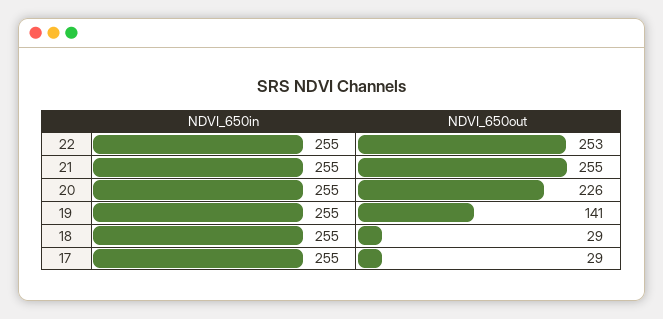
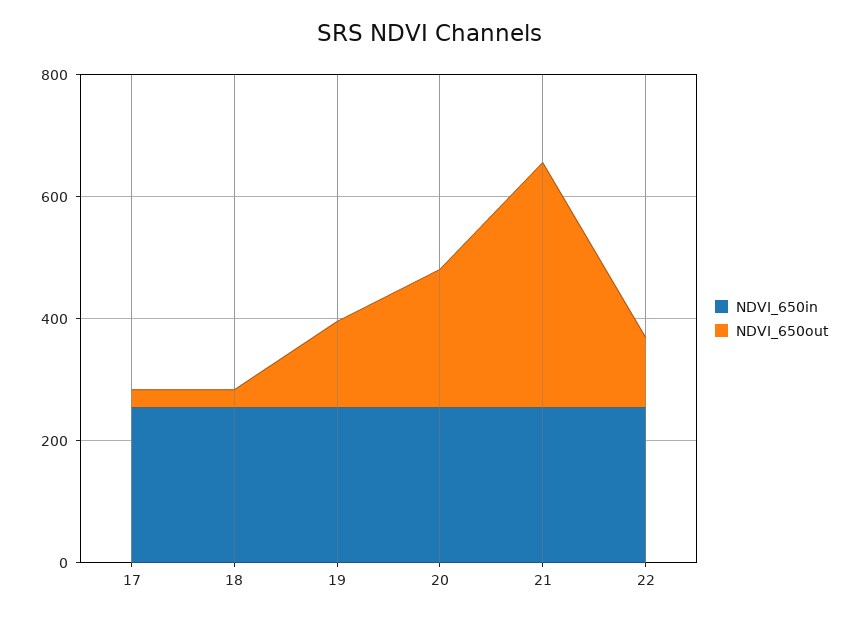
  {
    "NDVI_650in": {
      "22": 255,
      "21": 255,
      "20": 255,
      "19": 255,
      "18": 255,
      "17": 255
    },
    "NDVI_650out": {
-     "22": 253,
+     "22": 100,
-     "21": 255,
+     "21": 400,
      "20": 226,
      "19": 141,
      "18": 29,
      "17": 29
    }
  }

